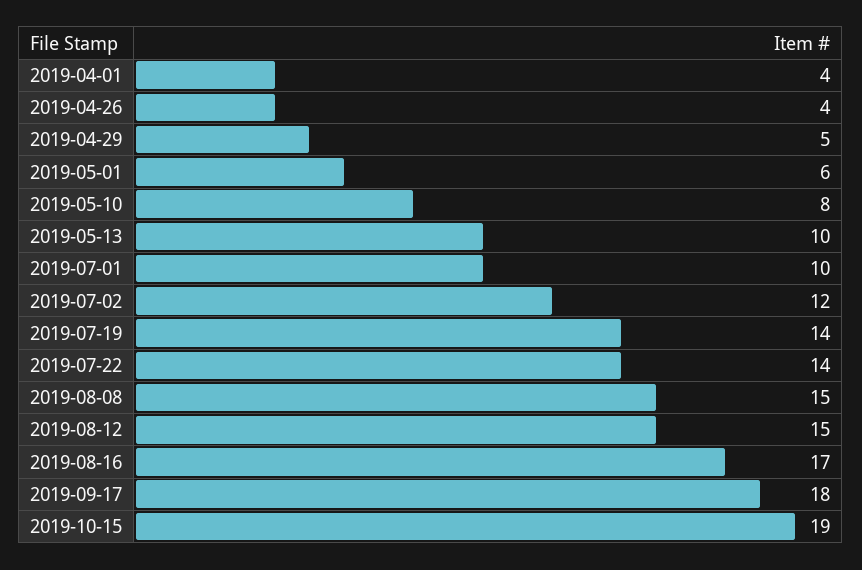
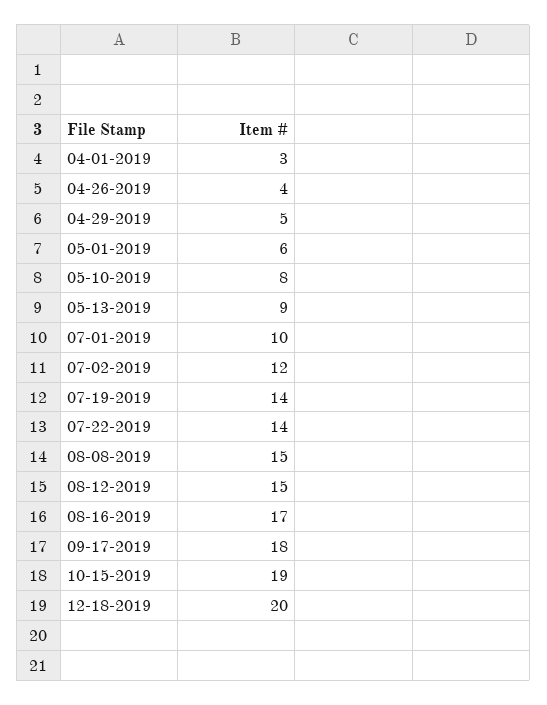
  {
-   "2019-04-01": 4,
+   "2019-04-01": 3,
    "2019-04-26": 4,
    "2019-04-29": 5,
    "2019-05-01": 6,
    "2019-05-10": 8,
-   "2019-05-13": 10,
+   "2019-05-13": 9,
    "2019-07-01": 10,
    "2019-07-02": 12,
    "2019-07-19": 14,
    "2019-07-22": 14,
    "2019-08-08": 15,
    "2019-08-12": 15,
    "2019-08-16": 17,
    "2019-09-17": 18,
-   "2019-10-15": 19
+   "2019-10-15": 19,
+   "12-18-2019": 20
  }

